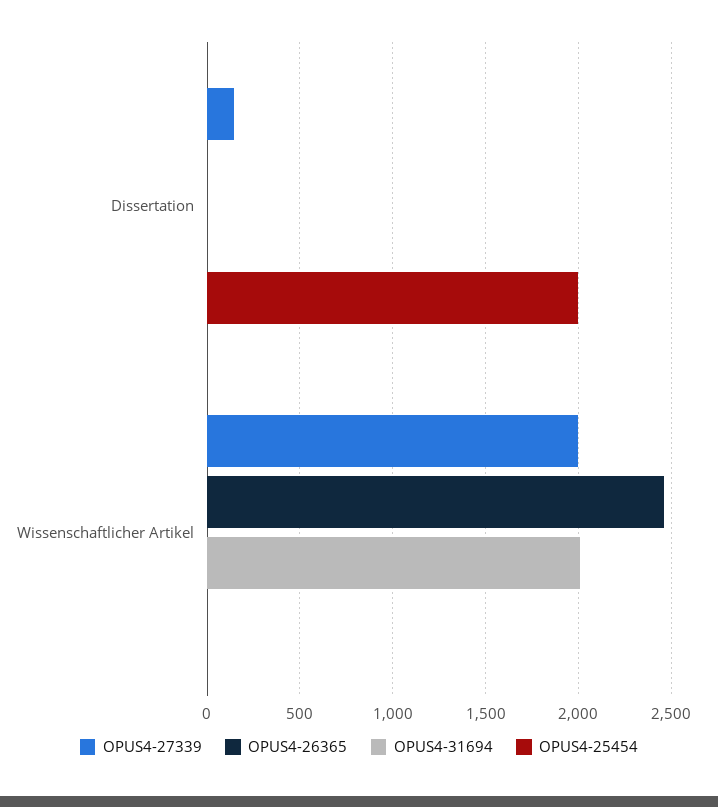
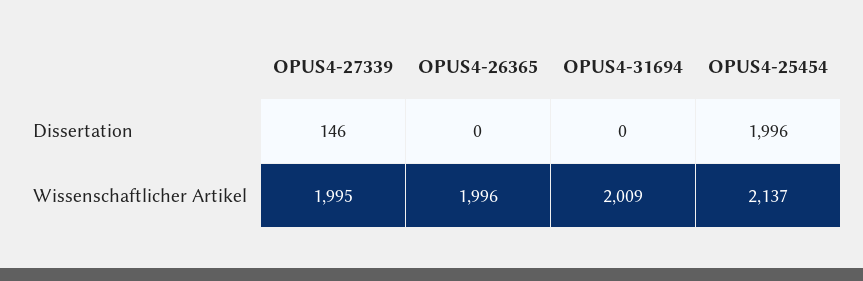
  {
    "OPUS4-27339": {
      "Dissertation": 146,
      "Wissenschaftlicher Artikel": 1995
    },
    "OPUS4-26365": {
      "Dissertation": 0,
-     "Wissenschaftlicher Artikel": 2450
+     "Wissenschaftlicher Artikel": 1996
    },
    "OPUS4-31694": {
      "Dissertation": 0,
      "Wissenschaftlicher Artikel": 2009
    },
    "OPUS4-25454": {
      "Dissertation": 1996,
-     "Wissenschaftlicher Artikel": 0
+     "Wissenschaftlicher Artikel": 2137
    }
  }

